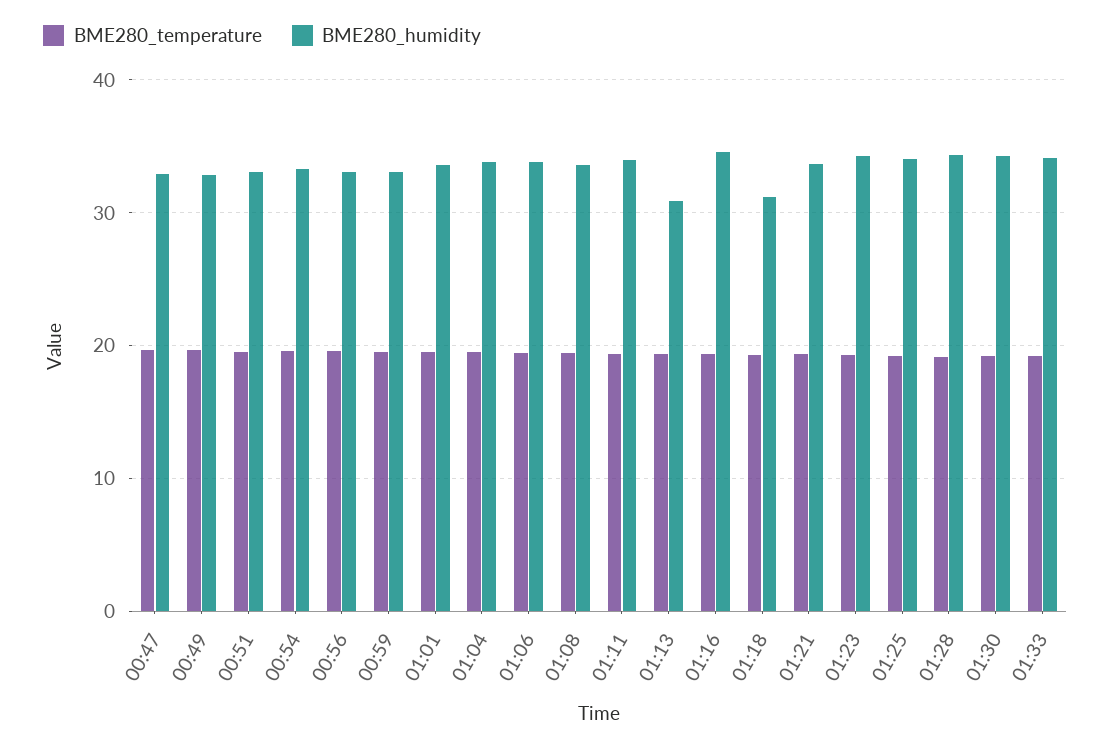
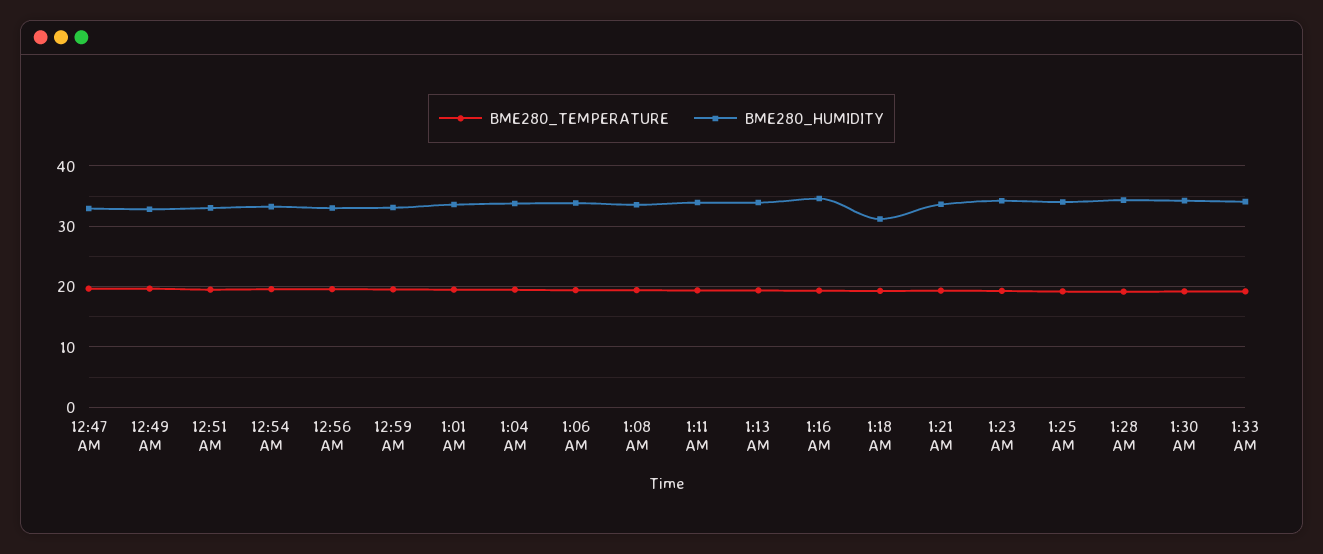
  {
    "BME280_temperature": {
      "00:47": 20,
      "00:49": 20,
      "00:51": 20,
      "00:54": 20,
      "00:56": 20,
      "00:59": 20,
      "01:01": 20,
      "01:04": 19,
      "01:06": 19,
      "01:08": 19,
      "01:11": 19,
      "01:13": 19,
      "01:16": 19,
      "01:18": 19,
      "01:21": 19,
      "01:23": 19,
      "01:25": 19,
      "01:28": 19,
      "01:30": 19,
      "01:33": 19
    },
    "BME280_humidity": {
      "00:47": 33,
      "00:49": 33,
      "00:51": 33,
      "00:54": 33,
      "00:56": 33,
      "00:59": 33,
      "01:01": 34,
      "01:04": 34,
      "01:06": 34,
      "01:08": 34,
      "01:11": 34,
-     "01:13": 31,
+     "01:13": 34,
      "01:16": 35,
      "01:18": 31,
      "01:21": 34,
      "01:23": 34,
      "01:25": 34,
      "01:28": 34,
      "01:30": 34,
      "01:33": 34
    }
  }

